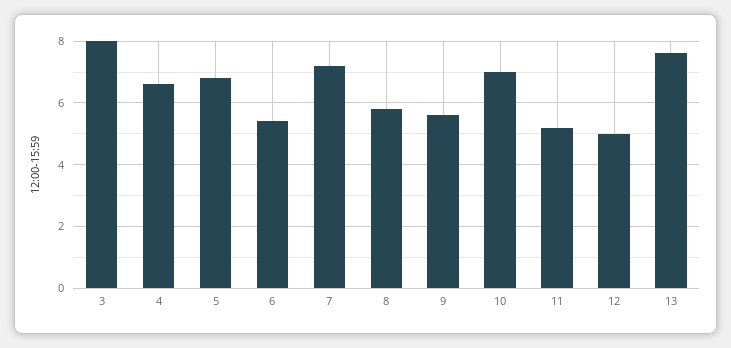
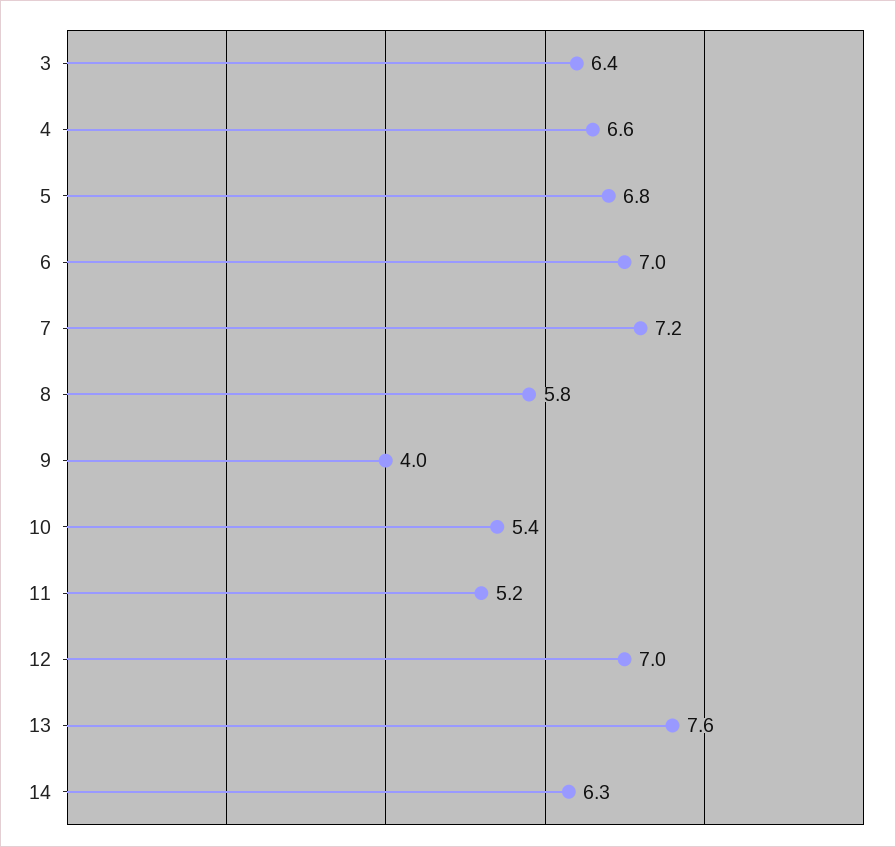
  {
-   "3": 8,
+   "3": 6.4,
    "4": 6.6,
    "5": 6.8,
-   "6": 5.5,
+   "6": 7,
    "7": 7.2,
    "8": 5.8,
-   "9": 5.5,
+   "9": 4,
-   "10": 7,
+   "10": 5.4,
    "11": 5.2,
-   "12": 5,
+   "12": 7,
-   "13": 7.6
+   "13": 7.6,
+   "14": 6.3
  }

